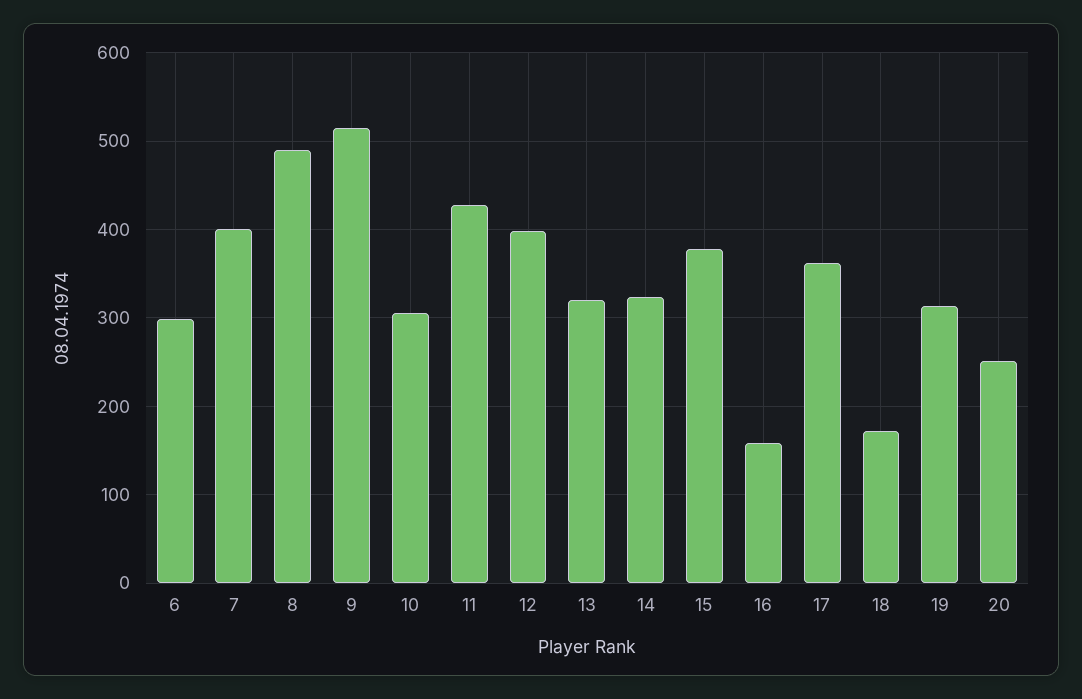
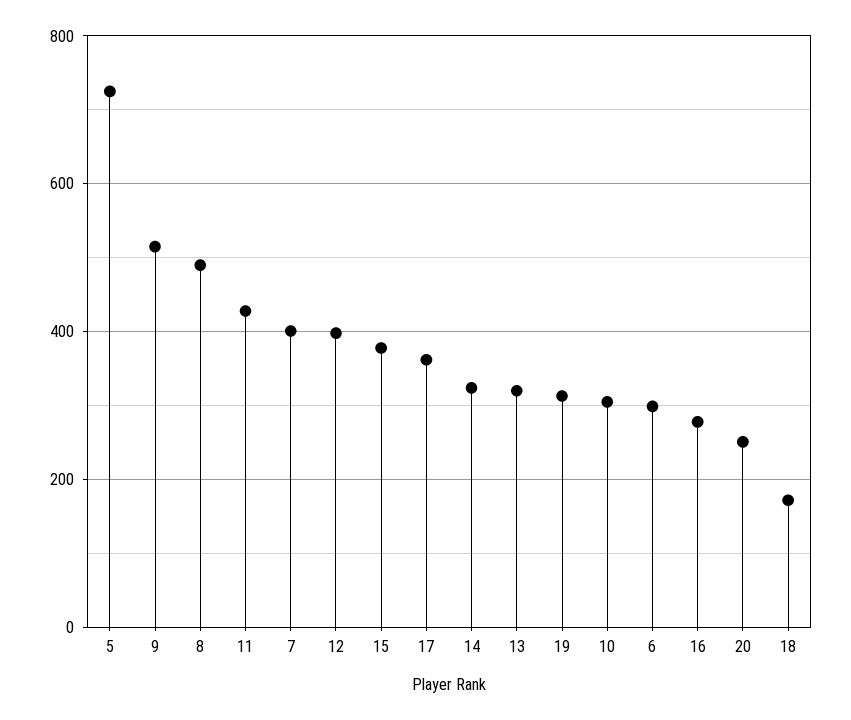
  {
    "6": 300,
    "7": 400,
    "8": 490,
    "9": 520,
    "10": 310,
    "11": 430,
    "12": 400,
    "13": 320,
    "14": 320,
    "15": 380,
-   "16": 160,
+   "16": 280,
    "17": 360,
    "18": 170,
    "19": 310,
-   "20": 250
+   "20": 250,
+   "5": 720
  }

